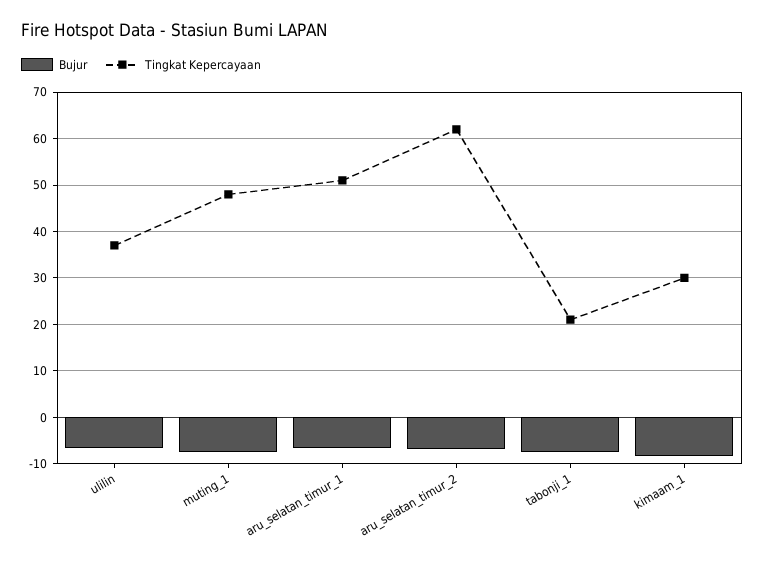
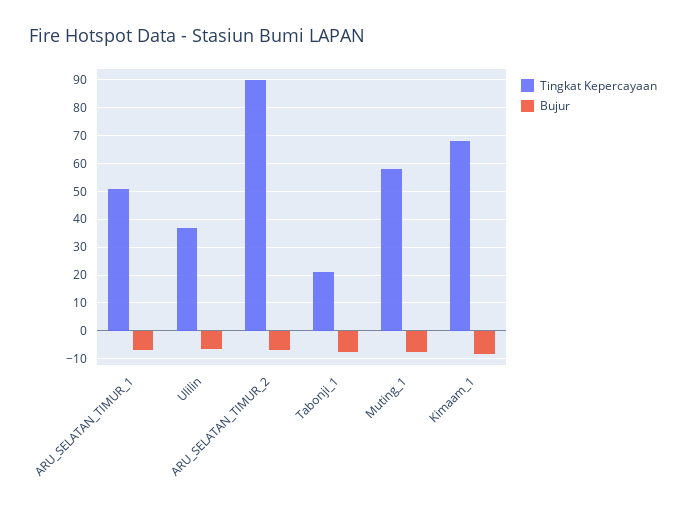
  {
    "Bujur": {
      "ulilin": -6,
      "muting_1": -8,
      "aru_selatan_timur_1": -6,
      "aru_selatan_timur_2": -6,
      "tabonji_1": -8,
      "kimaam_1": -8
    },
    "Tingkat Kepercayaan": {
      "ulilin": 38,
-     "muting_1": 48,
+     "muting_1": 57.5,
      "aru_selatan_timur_1": 52,
-     "aru_selatan_timur_2": 62,
+     "aru_selatan_timur_2": 90,
      "tabonji_1": 22,
-     "kimaam_1": 30
+     "kimaam_1": 67.5
    }
  }

